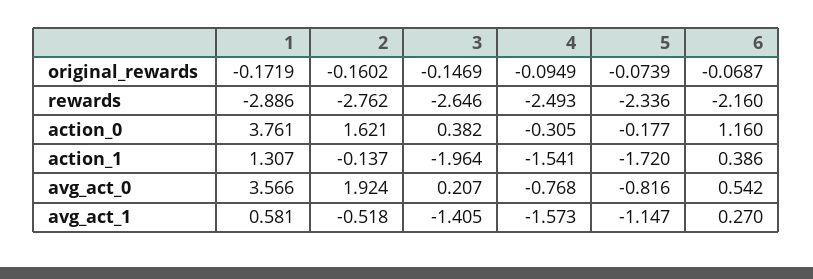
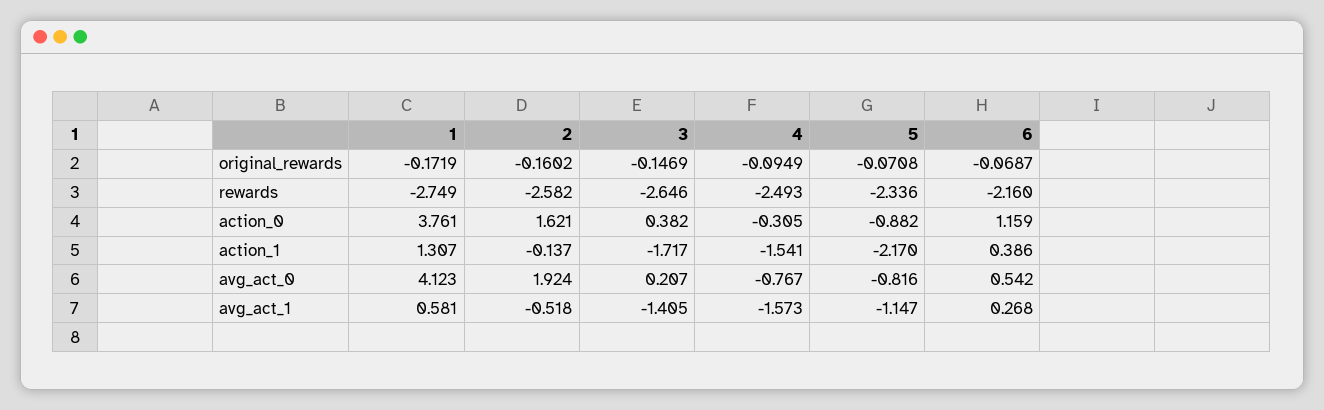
  {
    "1": {
      "original_rewards": -0.1719,
-     "rewards": -2.886,
+     "rewards": -2.749,
      "action_0": 3.761,
      "action_1": 1.307,
-     "avg_act_0": 3.566,
+     "avg_act_0": 4.123,
      "avg_act_1": 0.581
    },
    "2": {
      "original_rewards": -0.1602,
-     "rewards": -2.762,
+     "rewards": -2.582,
      "action_0": 1.621,
      "action_1": -0.137,
      "avg_act_0": 1.924,
      "avg_act_1": -0.518
    },
    "3": {
      "original_rewards": -0.1469,
      "rewards": -2.646,
      "action_0": 0.382,
-     "action_1": -1.964,
+     "action_1": -1.717,
      "avg_act_0": 0.207,
      "avg_act_1": -1.405
    },
    "4": {
      "original_rewards": -0.0949,
      "rewards": -2.493,
      "action_0": -0.305,
      "action_1": -1.541,
-     "avg_act_0": -0.768,
+     "avg_act_0": -0.767,
      "avg_act_1": -1.573
    },
    "5": {
-     "original_rewards": -0.0739,
+     "original_rewards": -0.0708,
      "rewards": -2.336,
-     "action_0": -0.177,
+     "action_0": -0.882,
-     "action_1": -1.72,
+     "action_1": -2.17,
      "avg_act_0": -0.816,
      "avg_act_1": -1.147
    },
    "6": {
      "original_rewards": -0.0687,
      "rewards": -2.16,
-     "action_0": 1.16,
+     "action_0": 1.159,
      "action_1": 0.386,
      "avg_act_0": 0.542,
-     "avg_act_1": 0.27
+     "avg_act_1": 0.268
    }
  }

